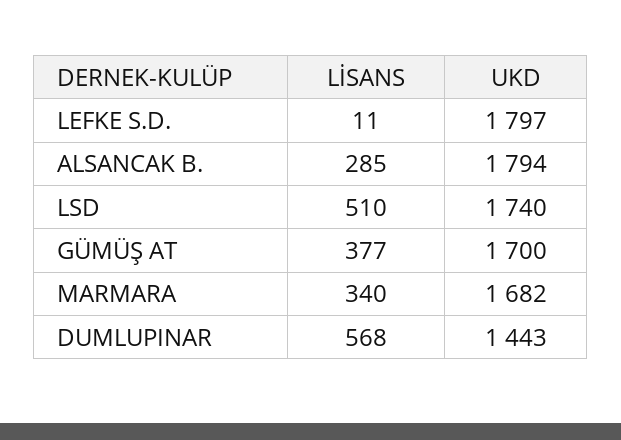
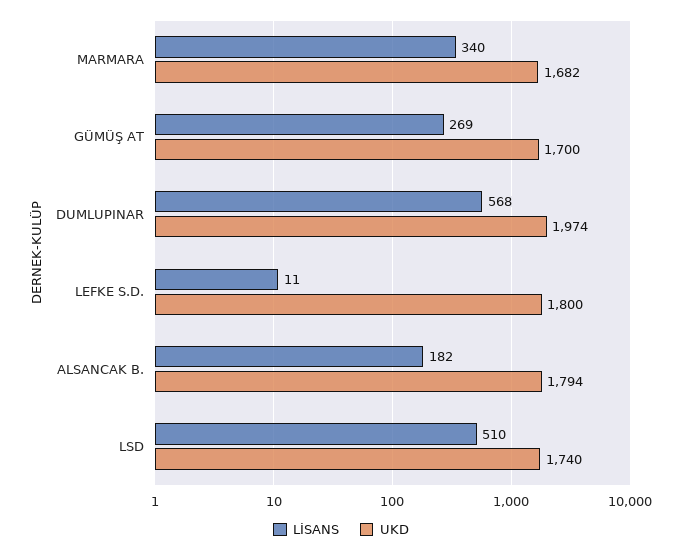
  {
    "LİSANS": {
      "LEFKE S.D.": 11,
-     "ALSANCAK B.": 285,
+     "ALSANCAK B.": 182,
      "LSD": 510,
-     "GÜMÜŞ AT": 377,
+     "GÜMÜŞ AT": 269,
      "MARMARA": 340,
      "DUMLUPINAR": 568
    },
    "UKD": {
-     "LEFKE S.D.": 1797,
+     "LEFKE S.D.": 1800,
      "ALSANCAK B.": 1794,
      "LSD": 1740,
      "GÜMÜŞ AT": 1700,
      "MARMARA": 1682,
-     "DUMLUPINAR": 1443
+     "DUMLUPINAR": 1974
    }
  }

